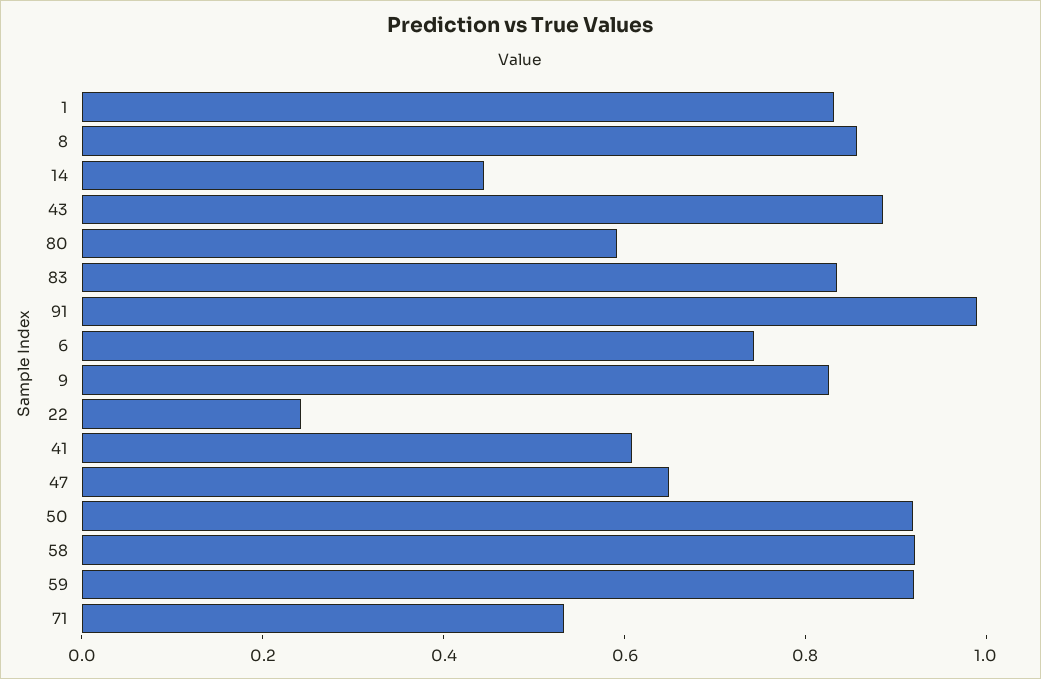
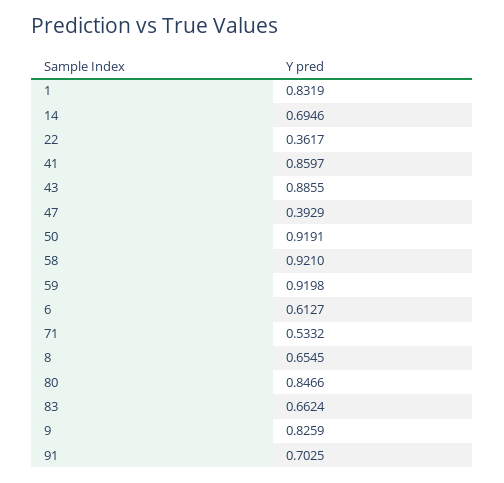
  {
    "1": 0.8319,
-   "8": 0.85,
+   "8": 0.6545,
-   "14": 0.45,
+   "14": 0.6946,
    "43": 0.8855,
-   "80": 0.6,
+   "80": 0.8466,
-   "83": 0.85,
+   "83": 0.6624,
-   "91": 1,
+   "91": 0.7025,
-   "6": 0.75,
+   "6": 0.6127,
    "9": 0.8259,
-   "22": 0.25,
+   "22": 0.3617,
-   "41": 0.6,
+   "41": 0.8597,
-   "47": 0.65,
+   "47": 0.3929,
    "50": 0.9191,
    "58": 0.921,
    "59": 0.9198,
    "71": 0.5332
  }

